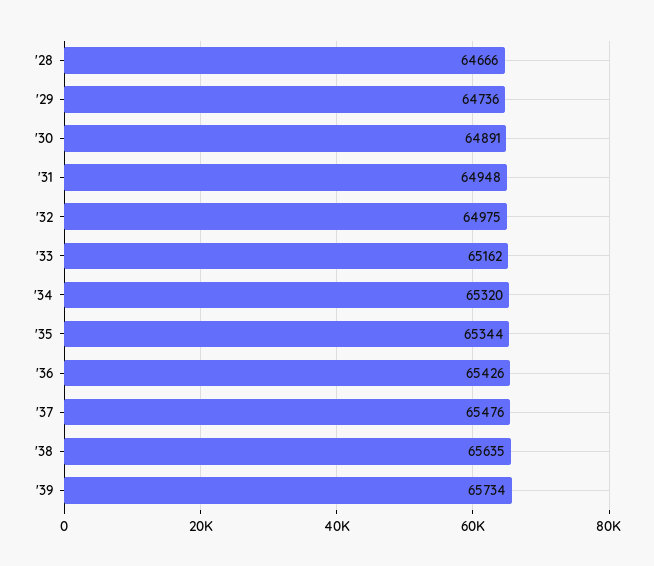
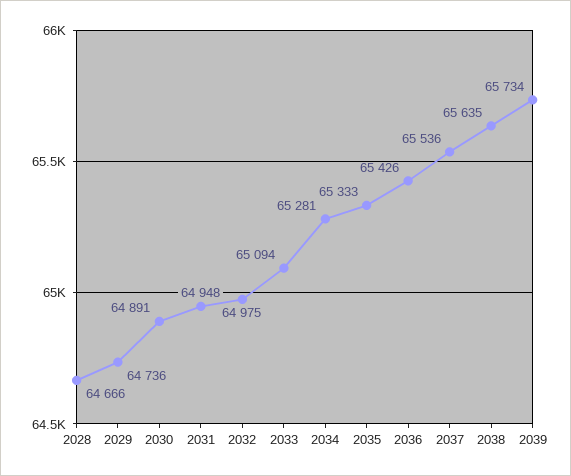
  {
    "'28": 64666,
    "'29": 64736,
    "'30": 64891,
    "'31": 64948,
    "'32": 64975,
-   "'33": 65162,
+   "'33": 65094,
-   "'34": 65320,
+   "'34": 65281,
-   "'35": 65344,
+   "'35": 65333,
    "'36": 65426,
-   "'37": 65476,
+   "'37": 65536,
    "'38": 65635,
    "'39": 65734
  }

